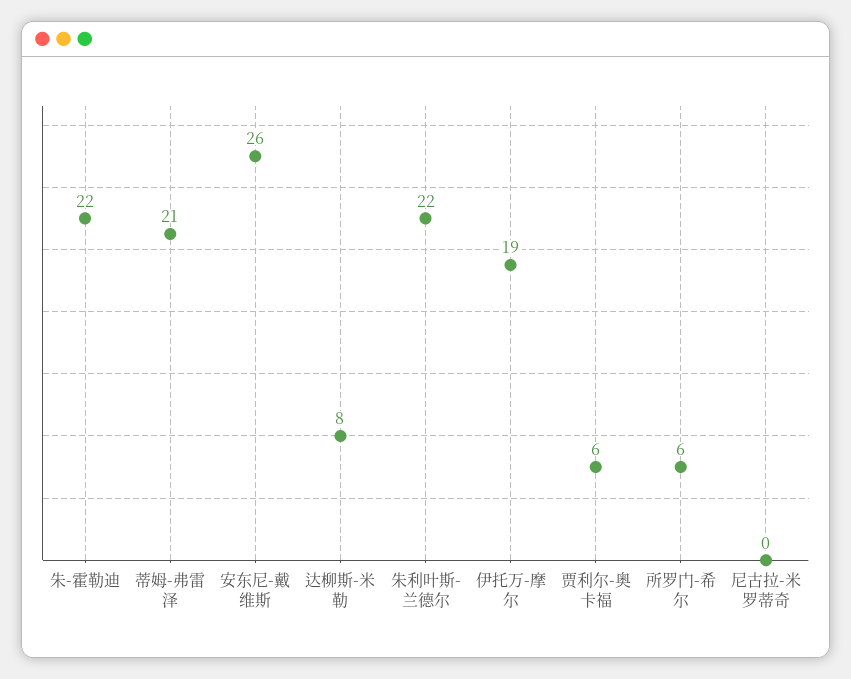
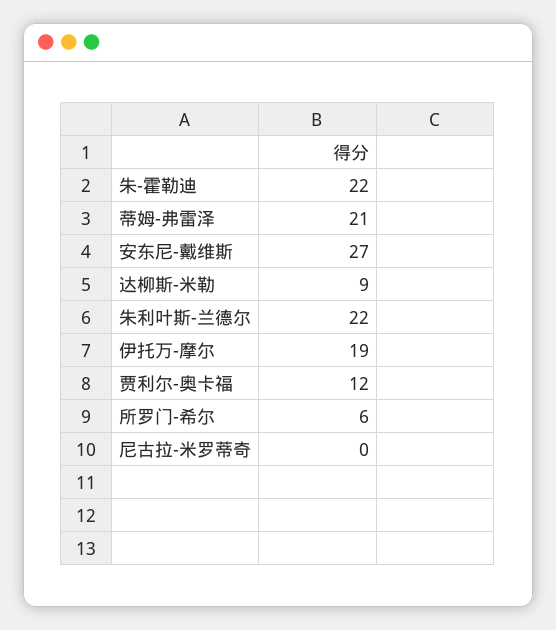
  {
    "朱-霍勒迪": 22,
    "蒂姆-弗雷泽": 21,
-   "安东尼-戴维斯": 26,
+   "安东尼-戴维斯": 27,
-   "达柳斯-米勒": 8,
+   "达柳斯-米勒": 9,
    "朱利叶斯-兰德尔": 22,
    "伊托万-摩尔": 19,
-   "贾利尔-奥卡福": 6,
+   "贾利尔-奥卡福": 12,
    "所罗门-希尔": 6,
    "尼古拉-米罗蒂奇": 0
  }

